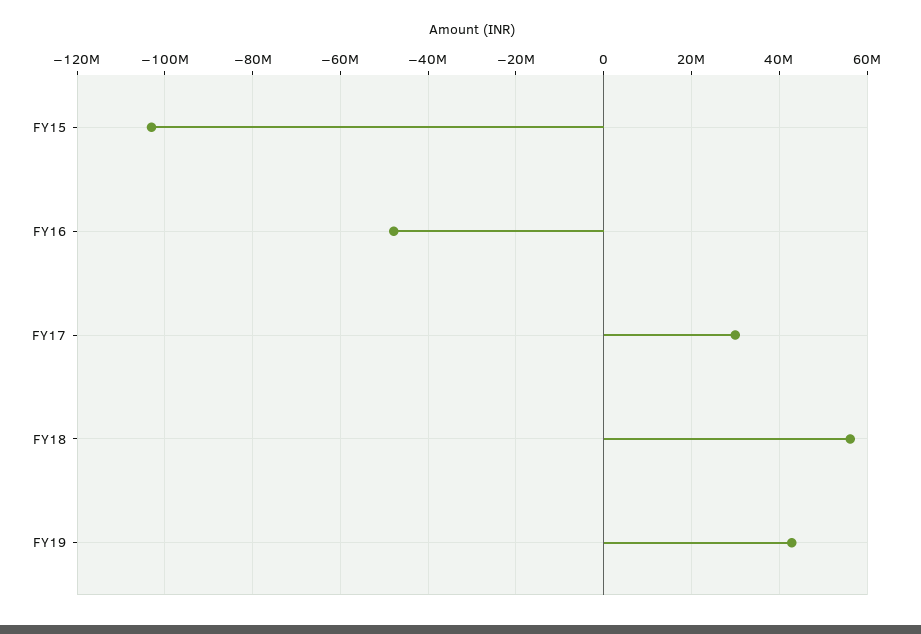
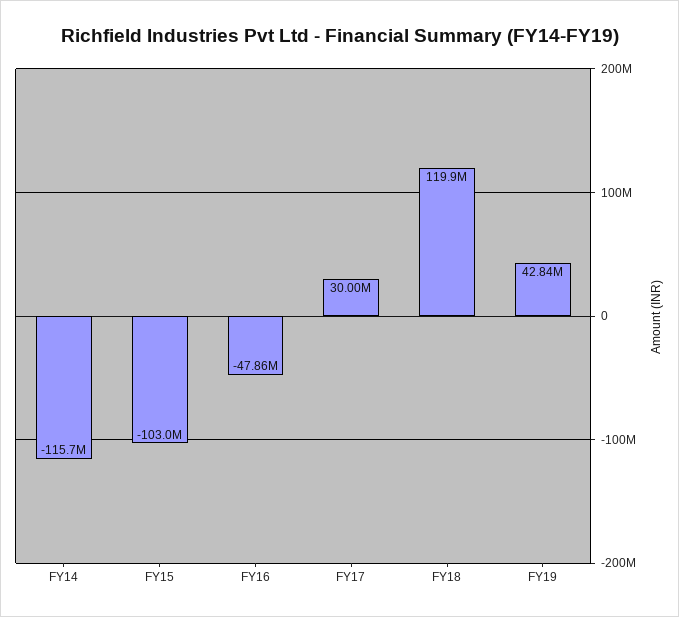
  {
    "FY15": -103000000,
    "FY16": -47860000,
    "FY17": 30000000,
-   "FY18": 56000000,
+   "FY18": 119900000,
-   "FY19": 42840000
+   "FY19": 42840000,
+   "FY14": -115700000
  }

